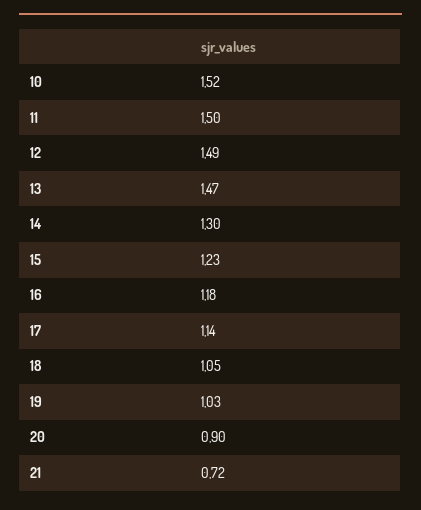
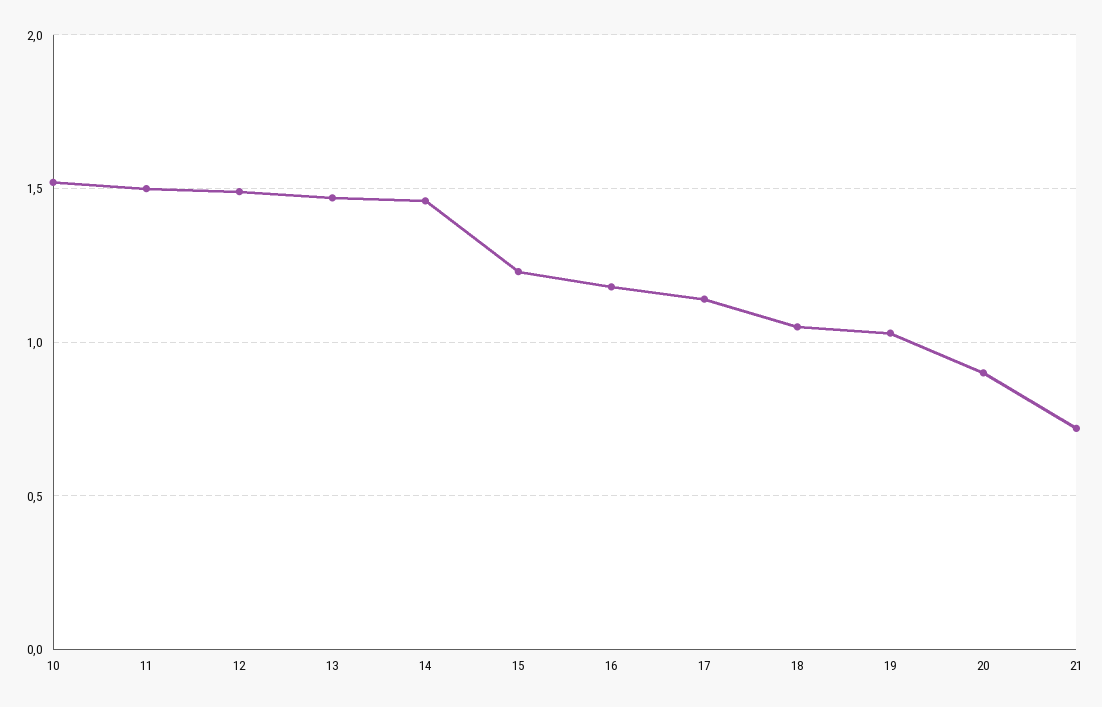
  {
    "10": 1.52,
    "11": 1.5,
    "12": 1.49,
    "13": 1.47,
-   "14": 1.3,
+   "14": 1.45,
    "15": 1.23,
    "16": 1.18,
    "17": 1.14,
    "18": 1.05,
    "19": 1.03,
    "20": 0.9,
    "21": 0.72
  }

